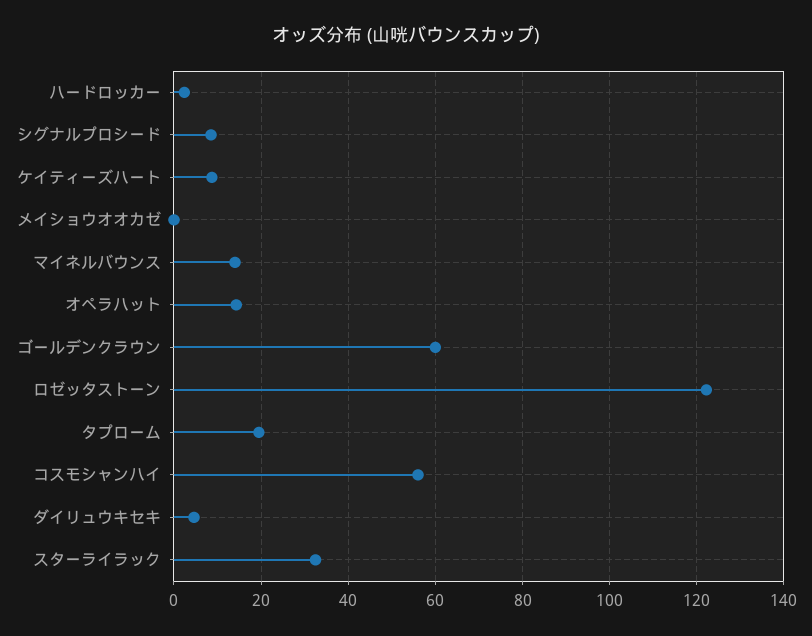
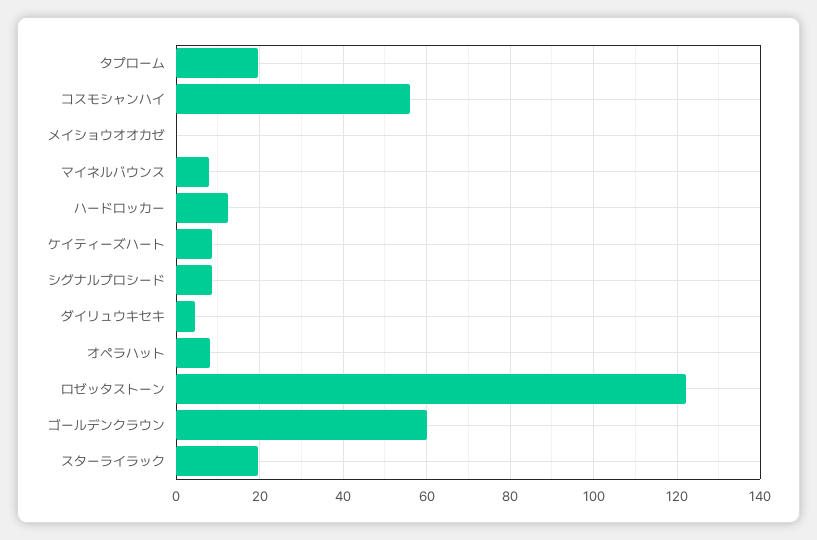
  {
-   "ハードロッカー": 2,
+   "ハードロッカー": 12,
    "シグナルプロシード": 8,
    "ケイティーズハート": 8,
    "メイショウオオカゼ": 0,
-   "マイネルバウンス": 14,
+   "マイネルバウンス": 8,
-   "オペラハット": 14,
+   "オペラハット": 8,
    "ゴールデンクラウン": 60,
    "ロゼッタストーン": 122,
    "タプローム": 20,
    "コスモシャンハイ": 56,
    "ダイリュウキセキ": 4,
-   "スターライラック": 32
+   "スターライラック": 20
  }

